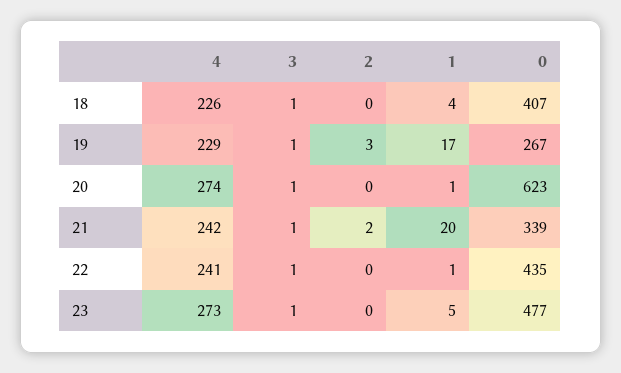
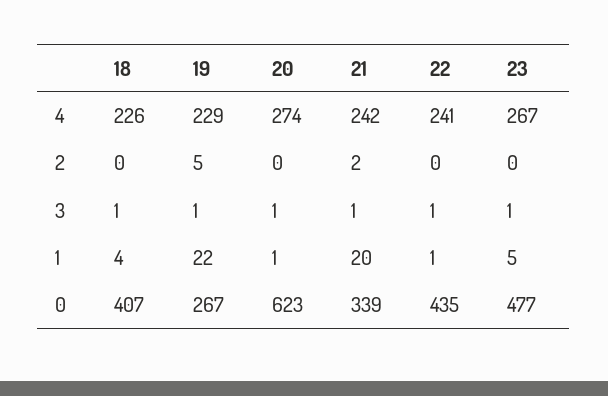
  {
    "4": {
      "18": 226,
      "19": 229,
      "20": 274,
      "21": 242,
      "22": 241,
-     "23": 273
+     "23": 267
    },
    "3": {
      "18": 1,
      "19": 1,
      "20": 1,
      "21": 1,
      "22": 1,
      "23": 1
    },
    "2": {
      "18": 0,
-     "19": 3,
+     "19": 5,
      "20": 0,
      "21": 2,
      "22": 0,
      "23": 0
    },
    "1": {
      "18": 4,
-     "19": 17,
+     "19": 22,
      "20": 1,
      "21": 20,
      "22": 1,
      "23": 5
    },
    "0": {
      "18": 407,
      "19": 267,
      "20": 623,
      "21": 339,
      "22": 435,
      "23": 477
    }
  }

